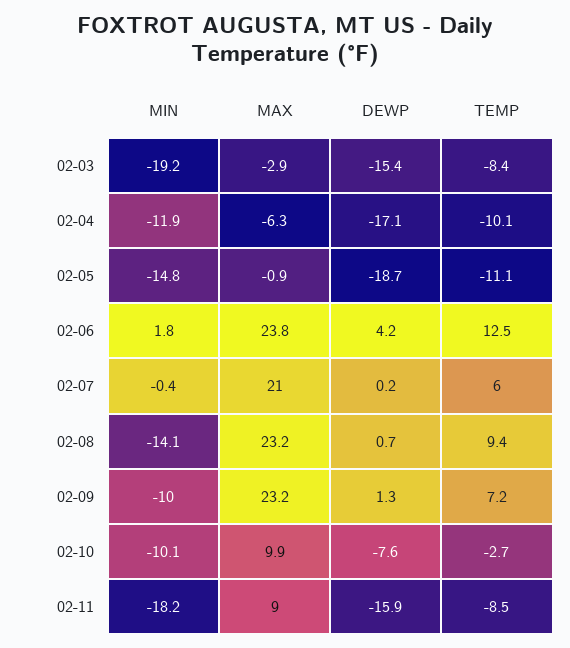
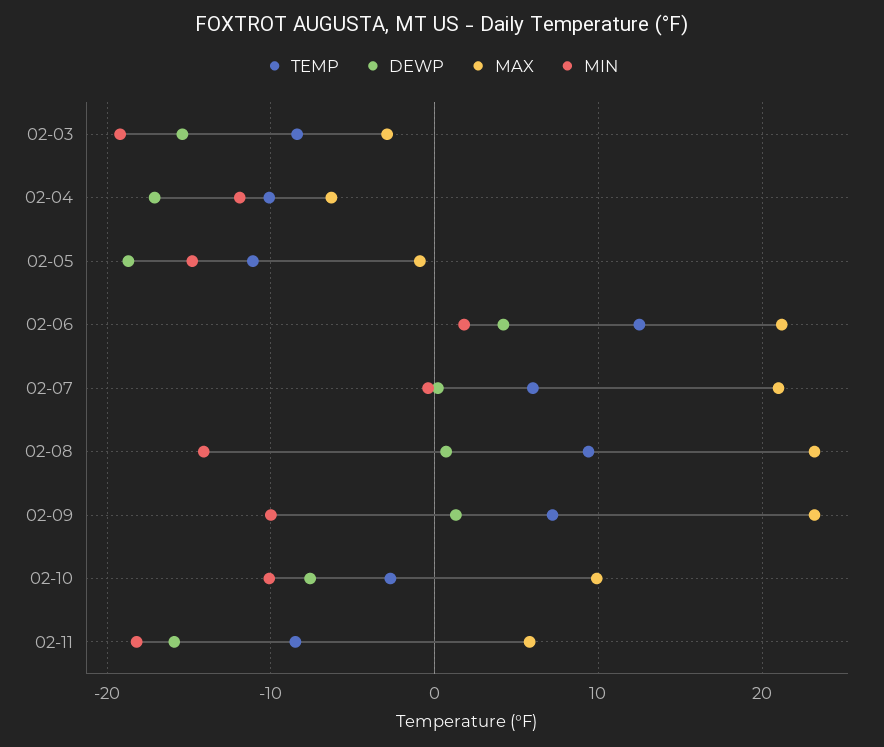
  {
    "MIN": {
      "02-03": -19.2,
      "02-04": -11.9,
      "02-05": -14.8,
      "02-06": 1.8,
      "02-07": -0.4,
      "02-08": -14.1,
      "02-09": -10,
      "02-10": -10.1,
      "02-11": -18.2
    },
    "MAX": {
      "02-03": -2.9,
      "02-04": -6.3,
      "02-05": -0.9,
-     "02-06": 23.8,
+     "02-06": 21,
      "02-07": 21,
      "02-08": 23.2,
      "02-09": 23.2,
      "02-10": 9.9,
-     "02-11": 9
+     "02-11": 6
    },
    "DEWP": {
      "02-03": -15.4,
      "02-04": -17.1,
      "02-05": -18.7,
      "02-06": 4.2,
      "02-07": 0.2,
      "02-08": 0.7,
      "02-09": 1.3,
      "02-10": -7.6,
      "02-11": -15.9
    },
    "TEMP": {
      "02-03": -8.4,
      "02-04": -10.1,
      "02-05": -11.1,
      "02-06": 12.5,
      "02-07": 6,
      "02-08": 9.4,
      "02-09": 7.2,
      "02-10": -2.7,
      "02-11": -8.5
    }
  }

